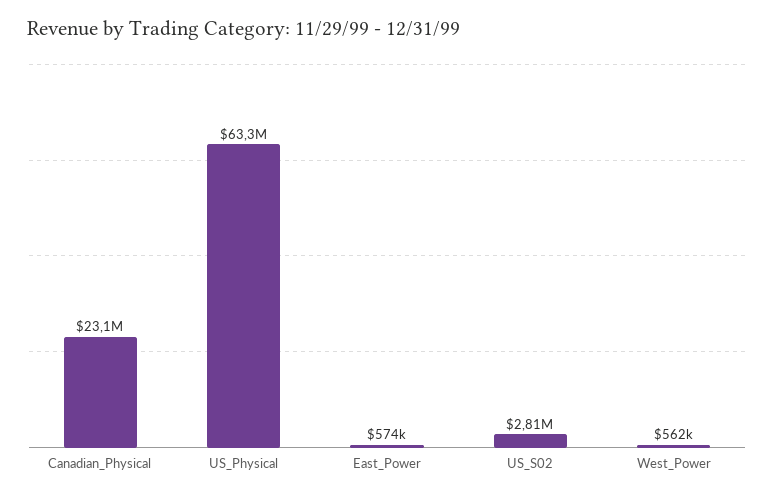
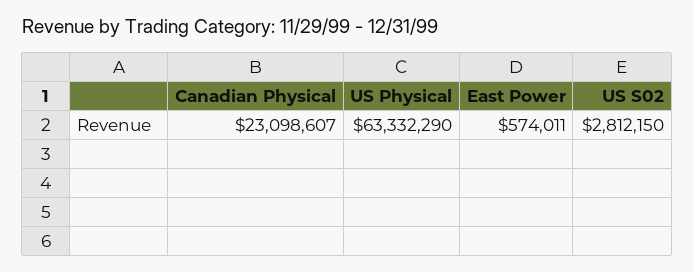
  {
    "Canadian_Physical": 23098607,
    "US_Physical": 63332290,
    "East_Power": 574011,
-   "US_S02": 2812150,
+   "US_S02": 2812150
-   "West_Power": 562000
  }

